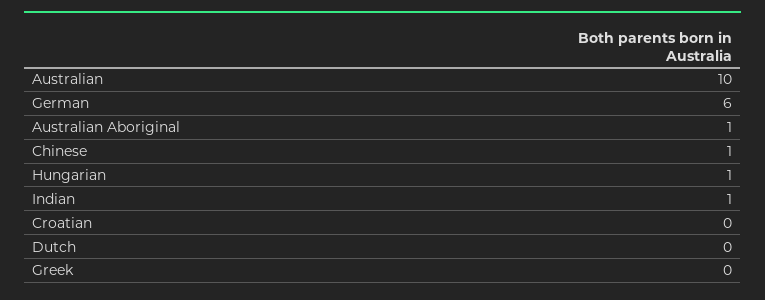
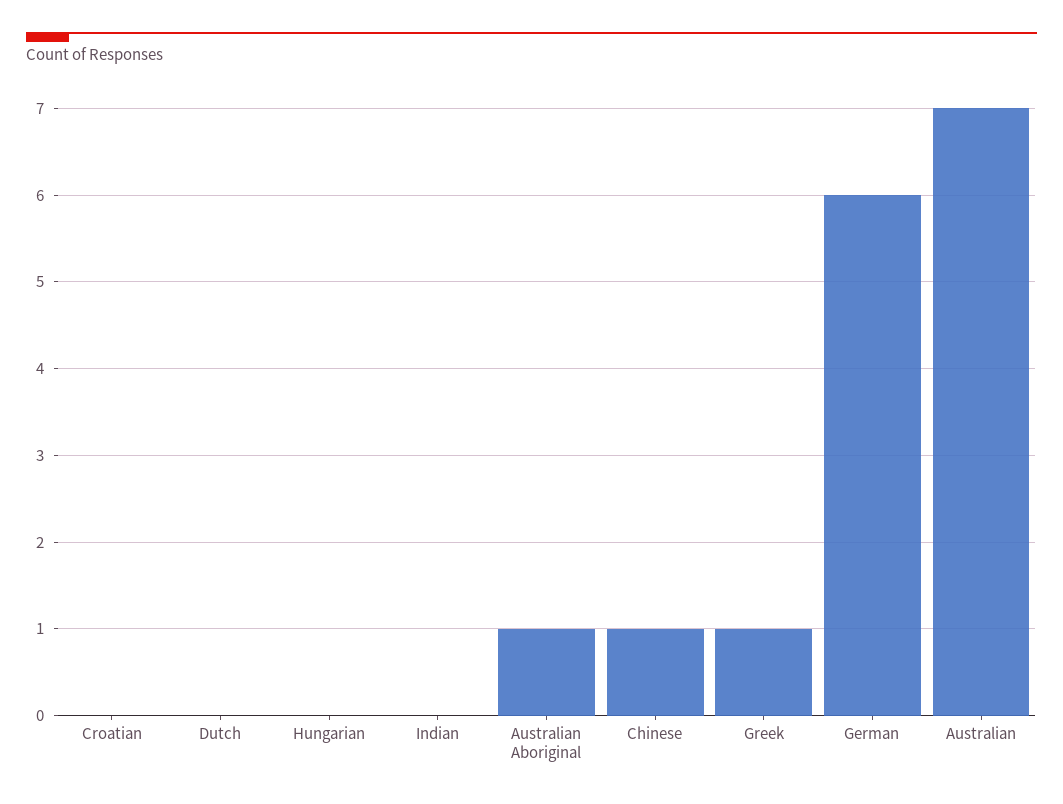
  {
-   "Australian": 10,
+   "Australian": 7,
    "German": 6,
    "Australian Aboriginal": 1,
    "Chinese": 1,
-   "Hungarian": 1,
+   "Hungarian": 0,
-   "Indian": 1,
+   "Indian": 0,
    "Croatian": 0,
    "Dutch": 0,
-   "Greek": 0
+   "Greek": 1
  }

